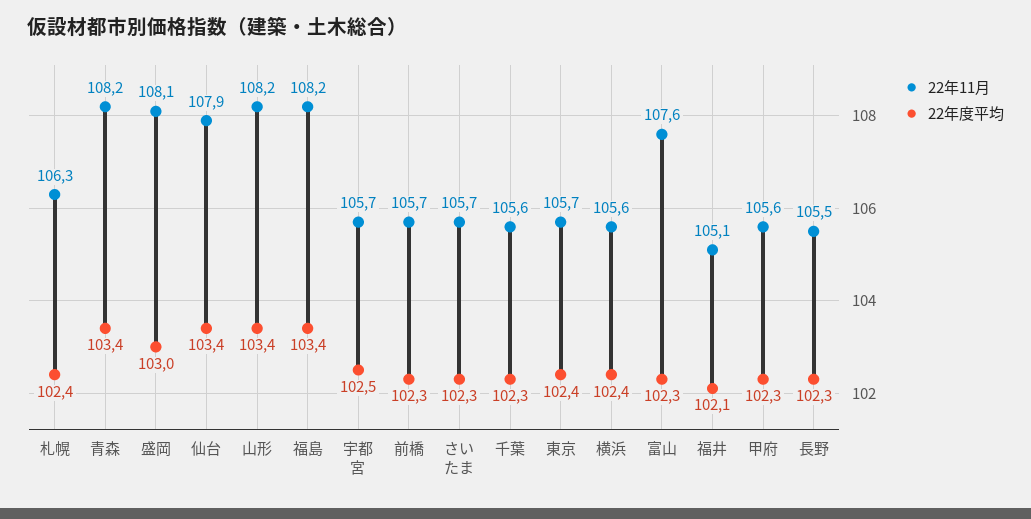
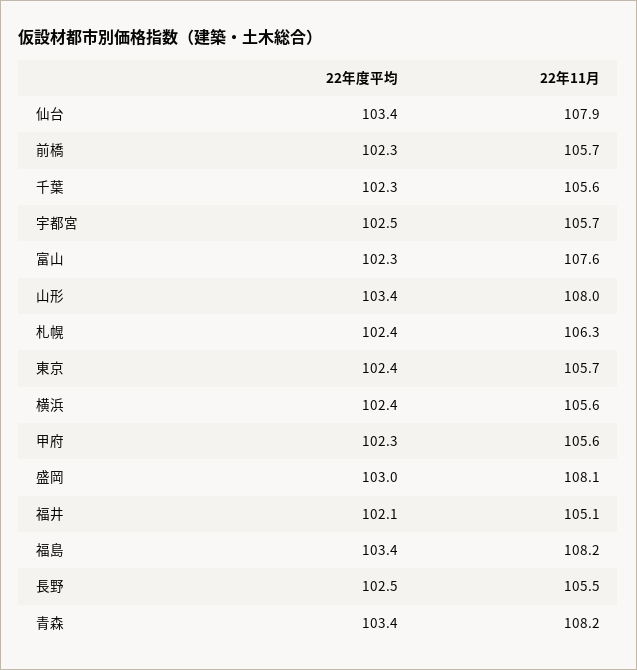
  {
    "22年11月": {
      "札幌": 106.3,
      "青森": 108.2,
      "盛岡": 108.1,
      "仙台": 107.9,
-     "山形": 108.2,
+     "山形": 108,
      "福島": 108.2,
      "宇都宮": 105.7,
      "前橋": 105.7,
-     "さいたま": 105.7,
      "千葉": 105.6,
      "東京": 105.7,
      "横浜": 105.6,
      "富山": 107.6,
      "福井": 105.1,
      "甲府": 105.6,
      "長野": 105.5
    },
    "22年度平均": {
      "札幌": 102.4,
      "青森": 103.4,
      "盛岡": 103,
      "仙台": 103.4,
      "山形": 103.4,
      "福島": 103.4,
      "宇都宮": 102.5,
      "前橋": 102.3,
-     "さいたま": 102.3,
      "千葉": 102.3,
      "東京": 102.4,
      "横浜": 102.4,
      "富山": 102.3,
      "福井": 102.1,
      "甲府": 102.3,
-     "長野": 102.3
+     "長野": 102.5
    }
  }

